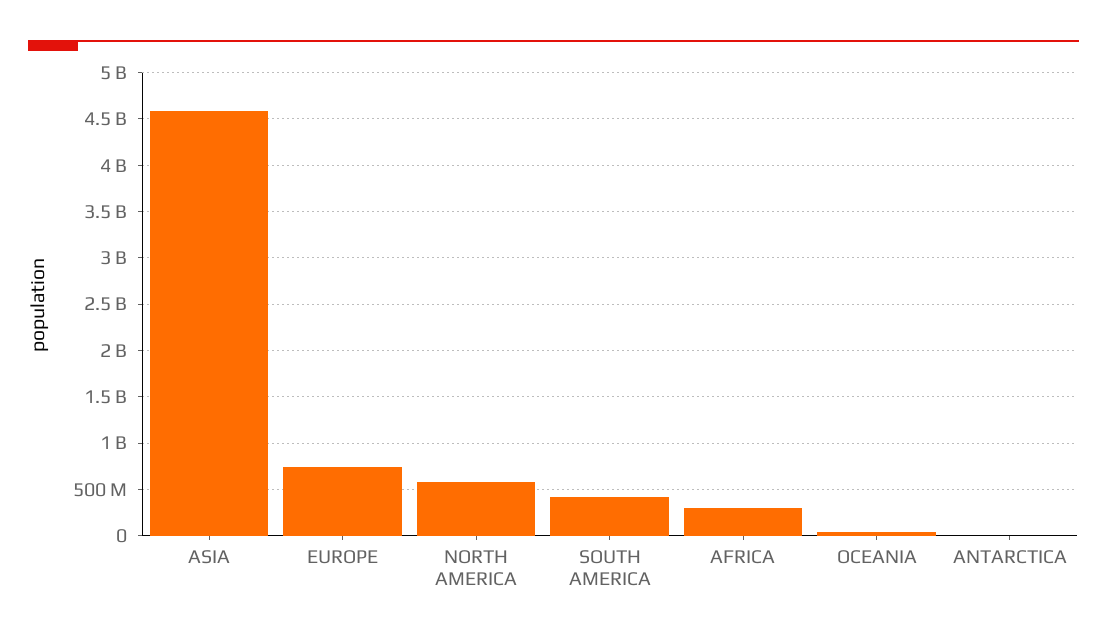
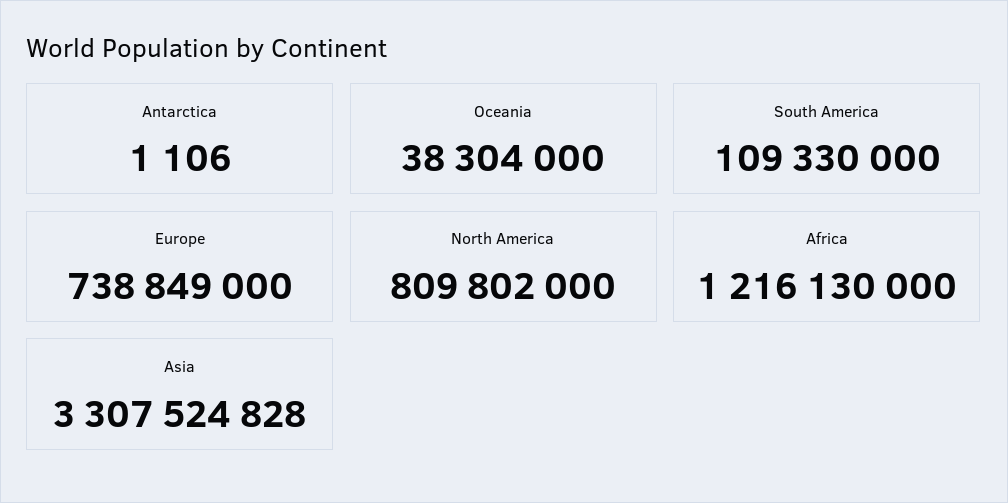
  {
-   "ASIA": 4600000000,
+   "ASIA": 3307524828,
    "EUROPE": 738849000,
-   "NORTH AMERICA": 600000000,
+   "NORTH AMERICA": 809802000,
-   "SOUTH AMERICA": 400000000,
+   "SOUTH AMERICA": 109330000,
-   "AFRICA": 300000000,
+   "AFRICA": 1216130000,
    "OCEANIA": 38304000,
    "ANTARCTICA": 1106
  }

